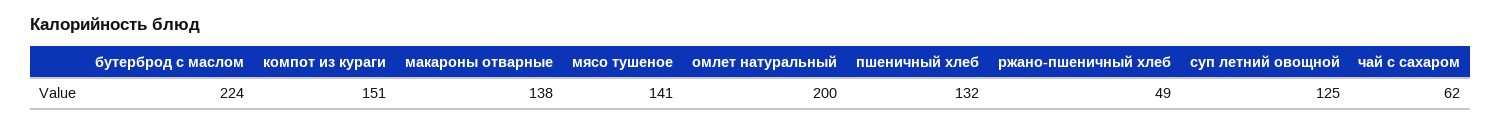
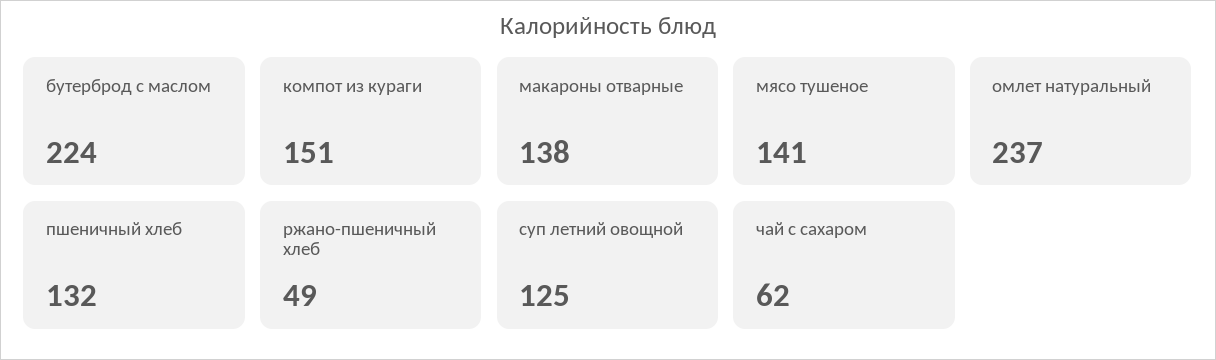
  {
    "бутерброд с маслом": 224,
    "компот из кураги": 151,
    "макароны отварные": 138,
    "мясо тушеное": 141,
-   "омлет натуральный": 200,
+   "омлет натуральный": 237,
    "пшеничный хлеб": 132,
    "ржано-пшеничный хлеб": 49,
    "суп летний овощной": 125,
    "чай с сахаром": 62
  }

